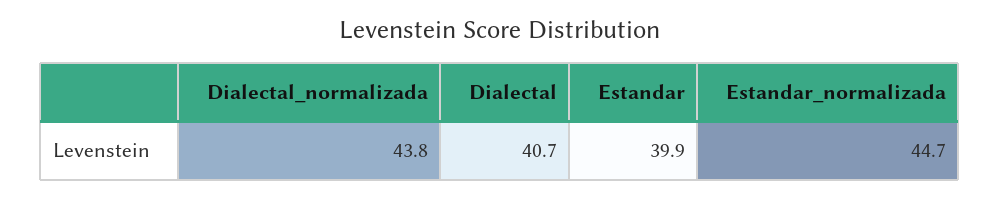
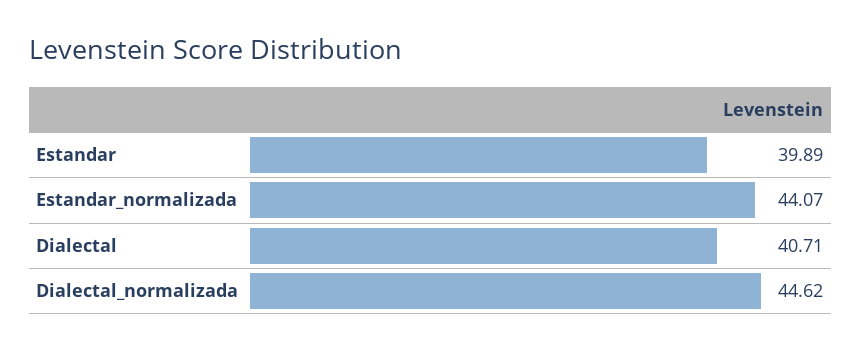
  {
-   "Dialectal_normalizada": 43.8,
+   "Dialectal_normalizada": 44.62,
    "Dialectal": 40.71,
    "Estandar": 39.89,
-   "Estandar_normalizada": 44.7
+   "Estandar_normalizada": 44.07
  }

